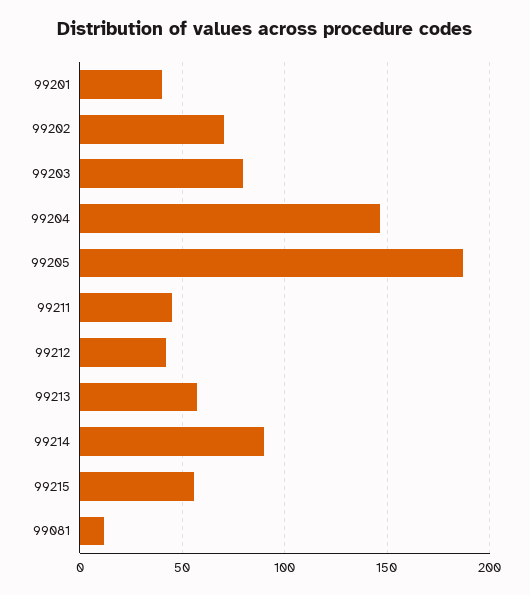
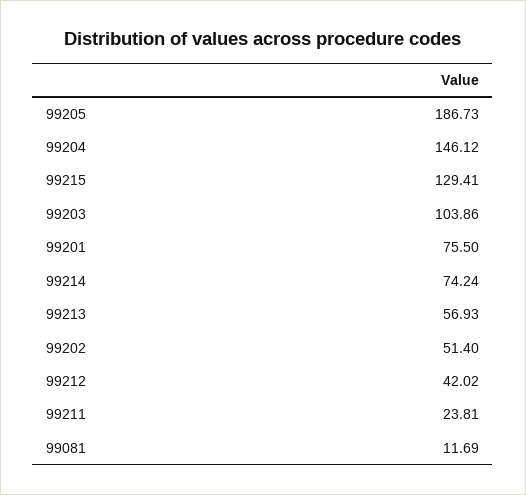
  {
-   "99201": 40,
+   "99201": 75.5,
-   "99202": 70,
+   "99202": 51.4,
-   "99203": 80,
+   "99203": 103.86,
    "99204": 146.12,
    "99205": 186.73,
-   "99211": 45,
+   "99211": 23.81,
    "99212": 42.02,
    "99213": 56.93,
-   "99214": 90,
+   "99214": 74.24,
-   "99215": 55,
+   "99215": 129.41,
    "99081": 11.69
  }

